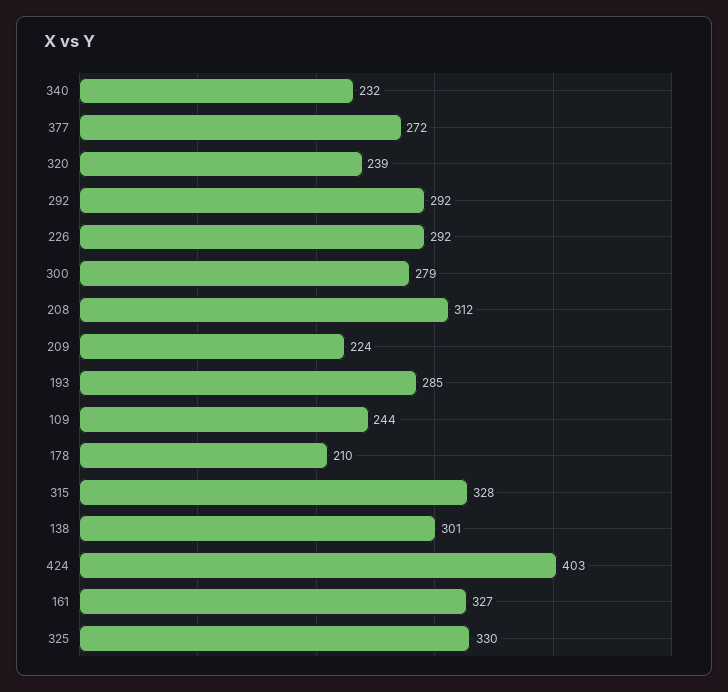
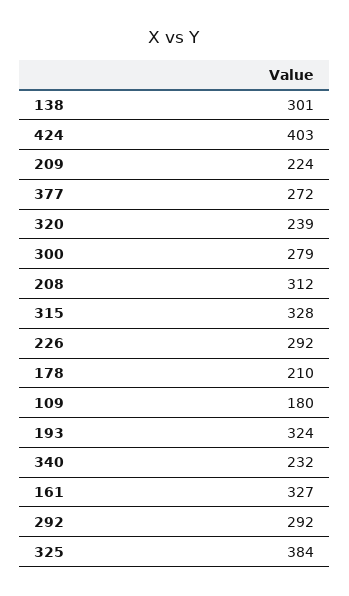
  {
    "340": 232,
    "377": 272,
    "320": 239,
    "292": 292,
    "226": 292,
    "300": 279,
    "208": 312,
    "209": 224,
-   "193": 285,
+   "193": 324,
-   "109": 244,
+   "109": 180,
    "178": 210,
    "315": 328,
    "138": 301,
    "424": 403,
    "161": 327,
-   "325": 330
+   "325": 384
  }

